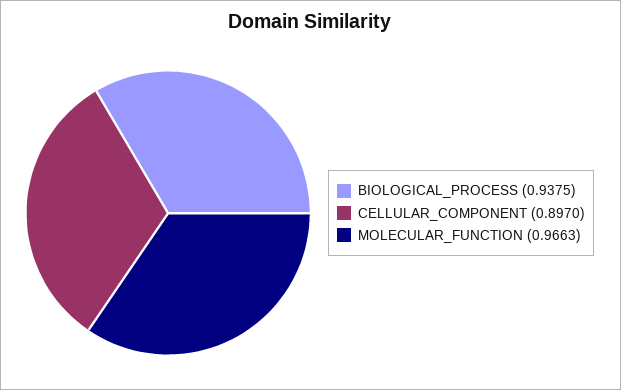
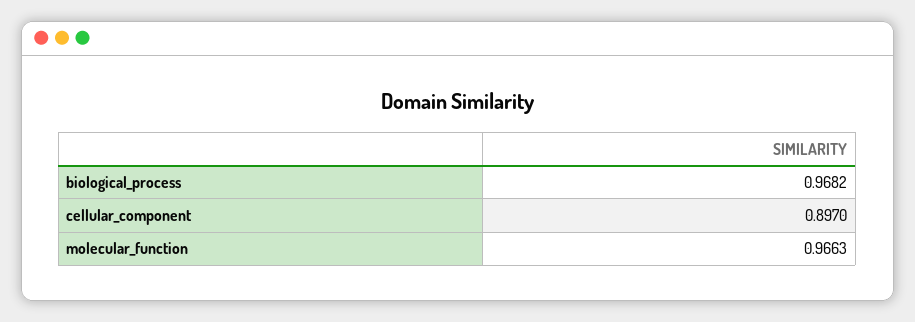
  {
-   "BIOLOGICAL_PROCESS": 0.9375,
+   "BIOLOGICAL_PROCESS": 0.9682,
    "CELLULAR_COMPONENT": 0.897,
    "MOLECULAR_FUNCTION": 0.9663
  }

